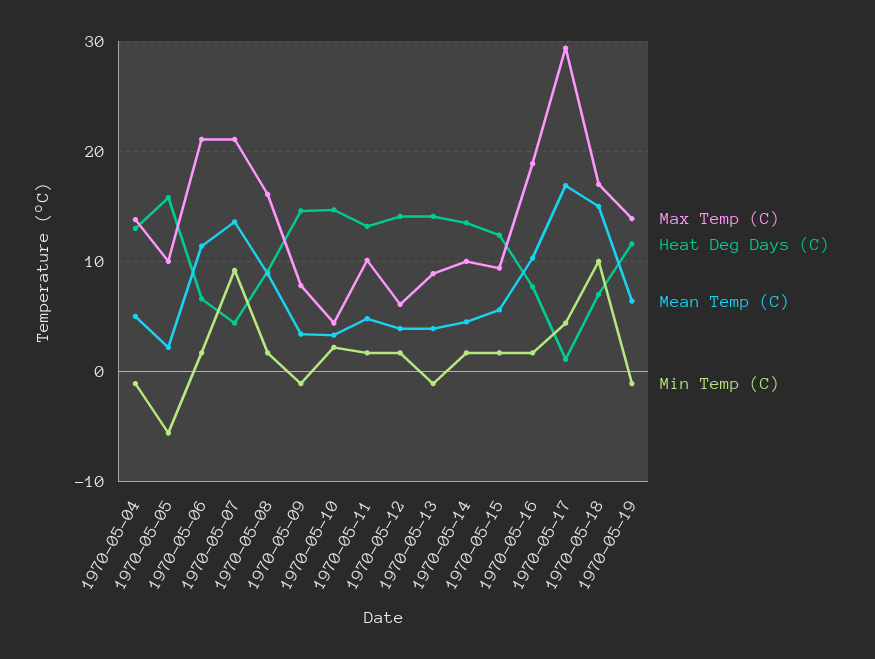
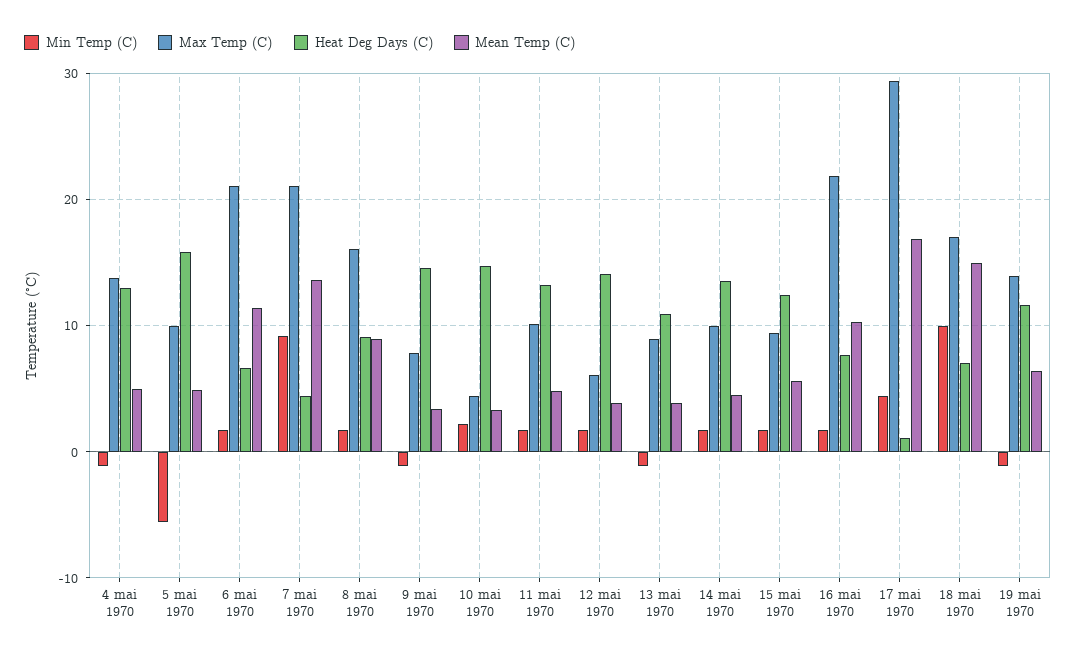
  {
    "Max Temp (C)": {
      "1970-05-04": 14,
      "1970-05-05": 10,
      "1970-05-06": 21,
      "1970-05-07": 21,
      "1970-05-08": 16,
      "1970-05-09": 8,
      "1970-05-10": 4,
      "1970-05-11": 10,
      "1970-05-12": 6,
      "1970-05-13": 9,
      "1970-05-14": 10,
      "1970-05-15": 9,
-     "1970-05-16": 19,
+     "1970-05-16": 22,
      "1970-05-17": 29,
      "1970-05-18": 17,
      "1970-05-19": 14
    },
    "Heat Deg Days (C)": {
      "1970-05-04": 13,
      "1970-05-05": 16,
      "1970-05-06": 7,
      "1970-05-07": 4,
      "1970-05-08": 9,
      "1970-05-09": 15,
      "1970-05-10": 15,
      "1970-05-11": 13,
      "1970-05-12": 14,
-     "1970-05-13": 14,
+     "1970-05-13": 11,
      "1970-05-14": 14,
      "1970-05-15": 12,
      "1970-05-16": 8,
      "1970-05-17": 1,
      "1970-05-18": 7,
      "1970-05-19": 12
    },
    "Mean Temp (C)": {
      "1970-05-04": 5,
-     "1970-05-05": 2,
+     "1970-05-05": 5,
      "1970-05-06": 11,
      "1970-05-07": 14,
      "1970-05-08": 9,
      "1970-05-09": 3,
      "1970-05-10": 3,
      "1970-05-11": 5,
      "1970-05-12": 4,
      "1970-05-13": 4,
      "1970-05-14": 5,
      "1970-05-15": 6,
      "1970-05-16": 10,
      "1970-05-17": 17,
      "1970-05-18": 15,
      "1970-05-19": 6
    },
    "Min Temp (C)": {
      "1970-05-04": -1,
      "1970-05-05": -6,
      "1970-05-06": 2,
      "1970-05-07": 9,
      "1970-05-08": 2,
      "1970-05-09": -1,
      "1970-05-10": 2,
      "1970-05-11": 2,
      "1970-05-12": 2,
      "1970-05-13": -1,
      "1970-05-14": 2,
      "1970-05-15": 2,
      "1970-05-16": 2,
      "1970-05-17": 4,
      "1970-05-18": 10,
      "1970-05-19": -1
    }
  }

